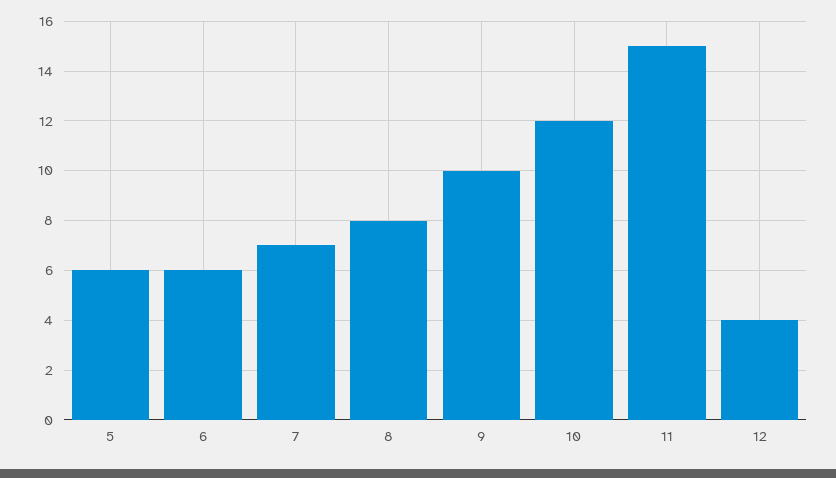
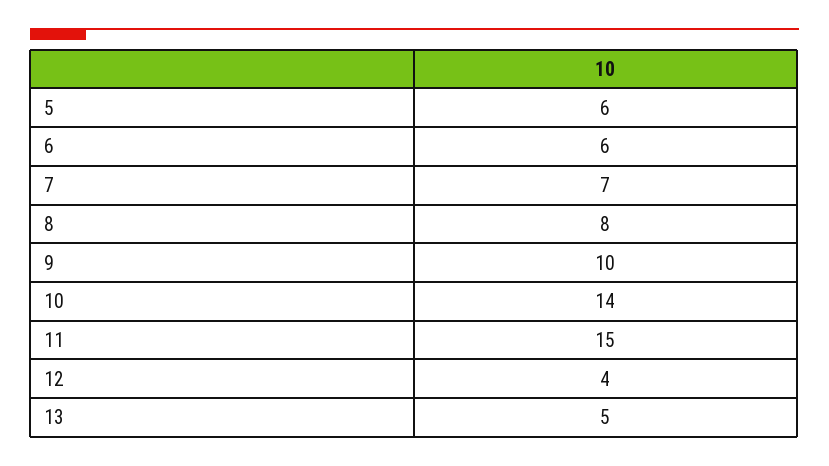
  {
    "5": 6,
    "6": 6,
    "7": 7,
    "8": 8,
    "9": 10,
-   "10": 12,
+   "10": 14,
    "11": 15,
-   "12": 4
+   "12": 4,
+   "13": 5
  }

